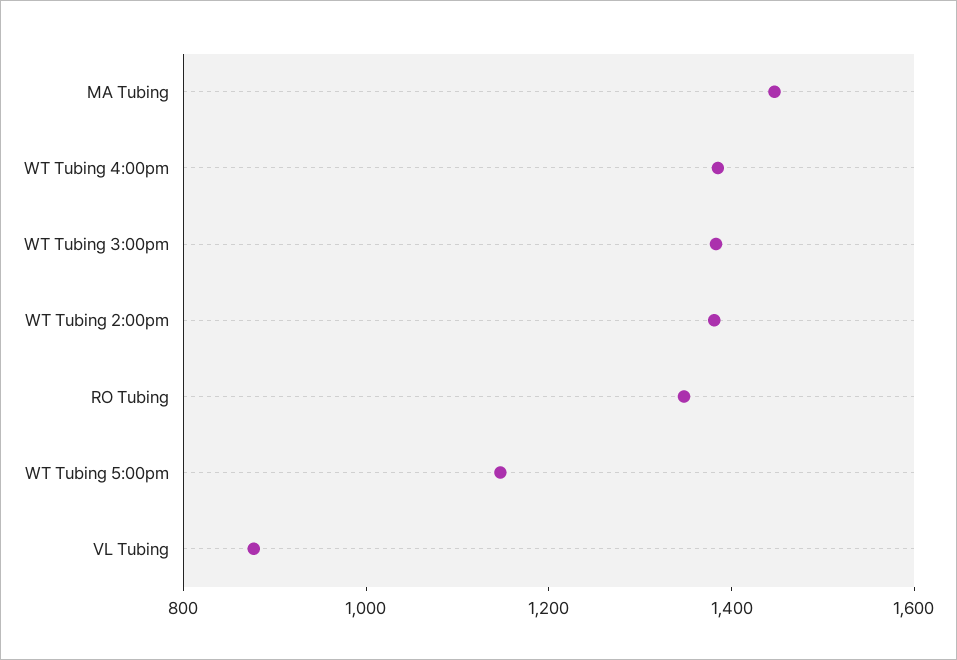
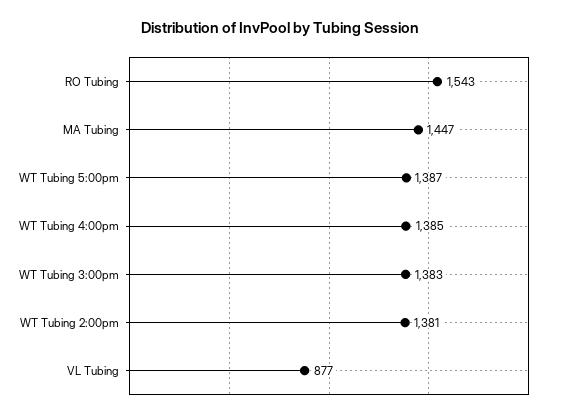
  {
    "MA Tubing": 1447,
    "WT Tubing 4:00pm": 1385,
    "WT Tubing 3:00pm": 1383,
    "WT Tubing 2:00pm": 1381,
-   "RO Tubing": 1350,
+   "RO Tubing": 1543,
-   "WT Tubing 5:00pm": 1150,
+   "WT Tubing 5:00pm": 1387,
    "VL Tubing": 877
  }

